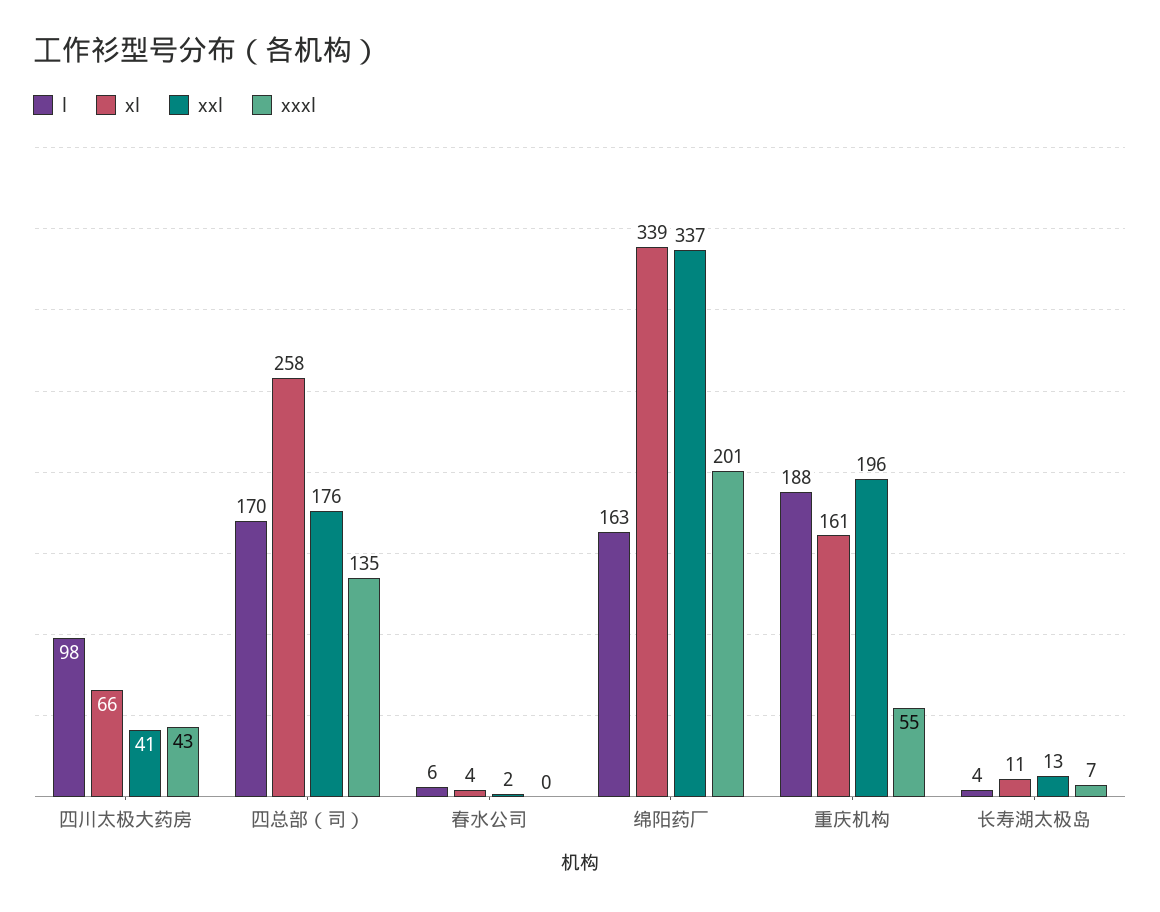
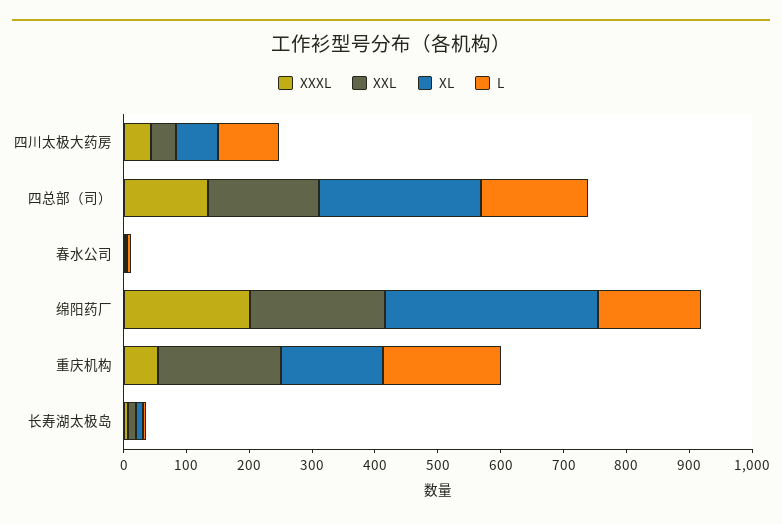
  {
    "l": {
      "四川太极大药房": 98,
      "四总部（司）": 170,
      "春水公司": 6,
      "绵阳药厂": 163,
      "重庆机构": 188,
      "长寿湖太极岛": 4
    },
    "xl": {
      "四川太极大药房": 66,
      "四总部（司）": 258,
      "春水公司": 4,
      "绵阳药厂": 339,
      "重庆机构": 161,
      "长寿湖太极岛": 11
    },
    "xxl": {
      "四川太极大药房": 41,
      "四总部（司）": 176,
      "春水公司": 2,
-     "绵阳药厂": 337,
+     "绵阳药厂": 220,
      "重庆机构": 196,
      "长寿湖太极岛": 13
    },
    "xxxl": {
      "四川太极大药房": 43,
      "四总部（司）": 135,
      "春水公司": 0,
      "绵阳药厂": 201,
      "重庆机构": 55,
      "长寿湖太极岛": 7
    }
  }

